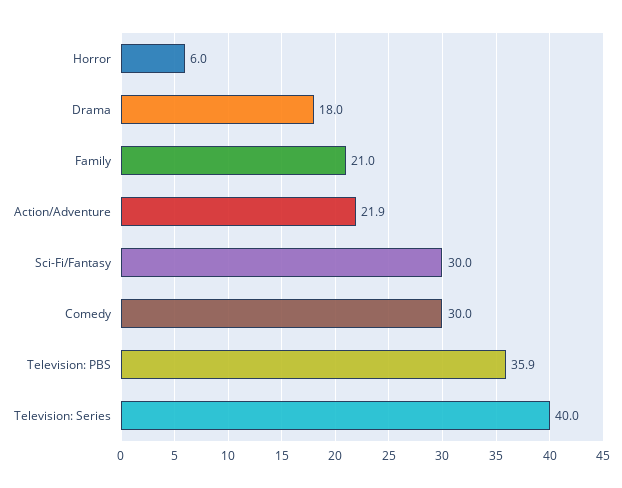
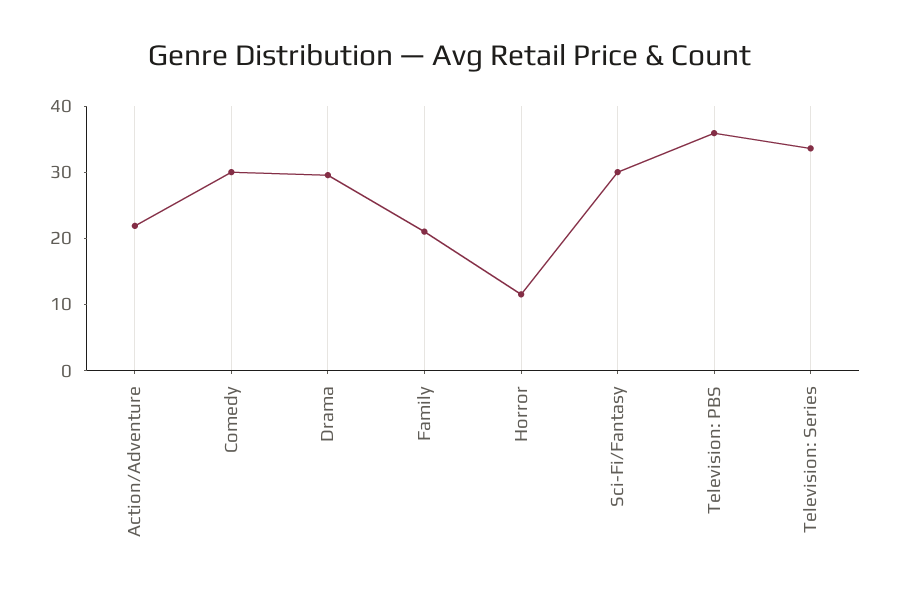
  {
-   "Horror": 6,
+   "Horror": 12,
-   "Drama": 18,
+   "Drama": 30,
    "Family": 21,
    "Action/Adventure": 21.9,
    "Sci-Fi/Fantasy": 30,
    "Comedy": 30,
    "Television: PBS": 35.9,
-   "Television: Series": 40
+   "Television: Series": 34
  }

